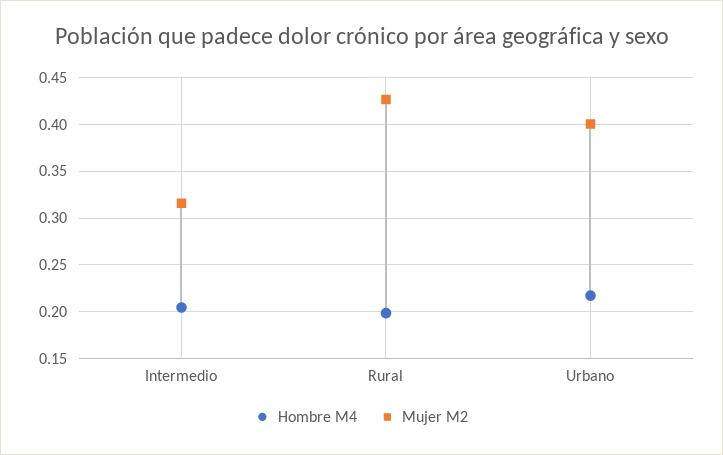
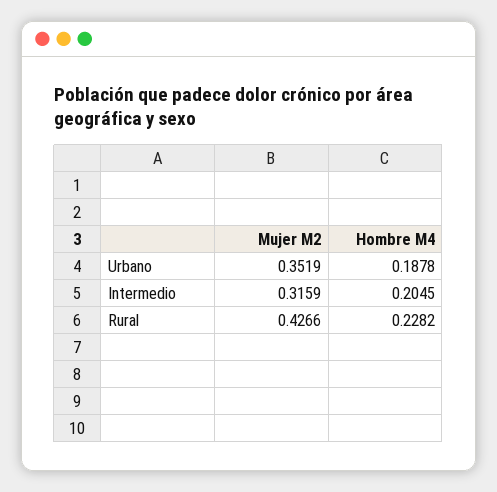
  {
    "Hombre M4": {
      "Intermedio": 0.2045,
-     "Rural": 0.2,
+     "Rural": 0.2282,
-     "Urbano": 0.22
+     "Urbano": 0.1878
    },
    "Mujer M2": {
      "Intermedio": 0.3159,
      "Rural": 0.4266,
-     "Urbano": 0.4
+     "Urbano": 0.3519
    }
  }

